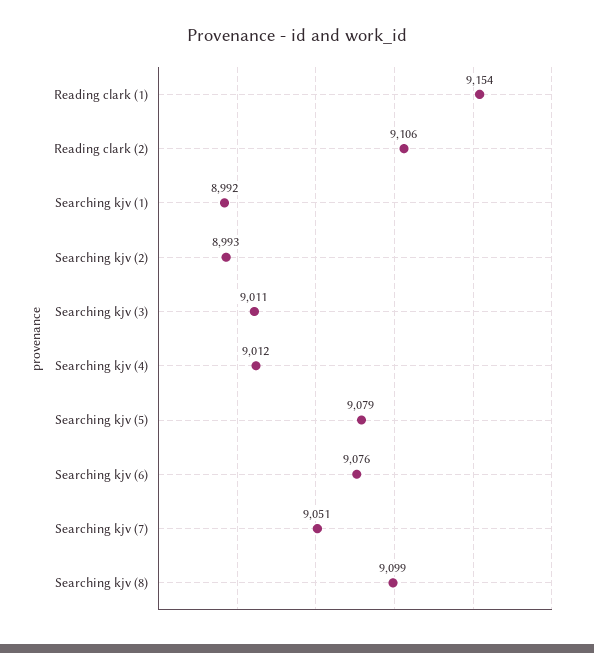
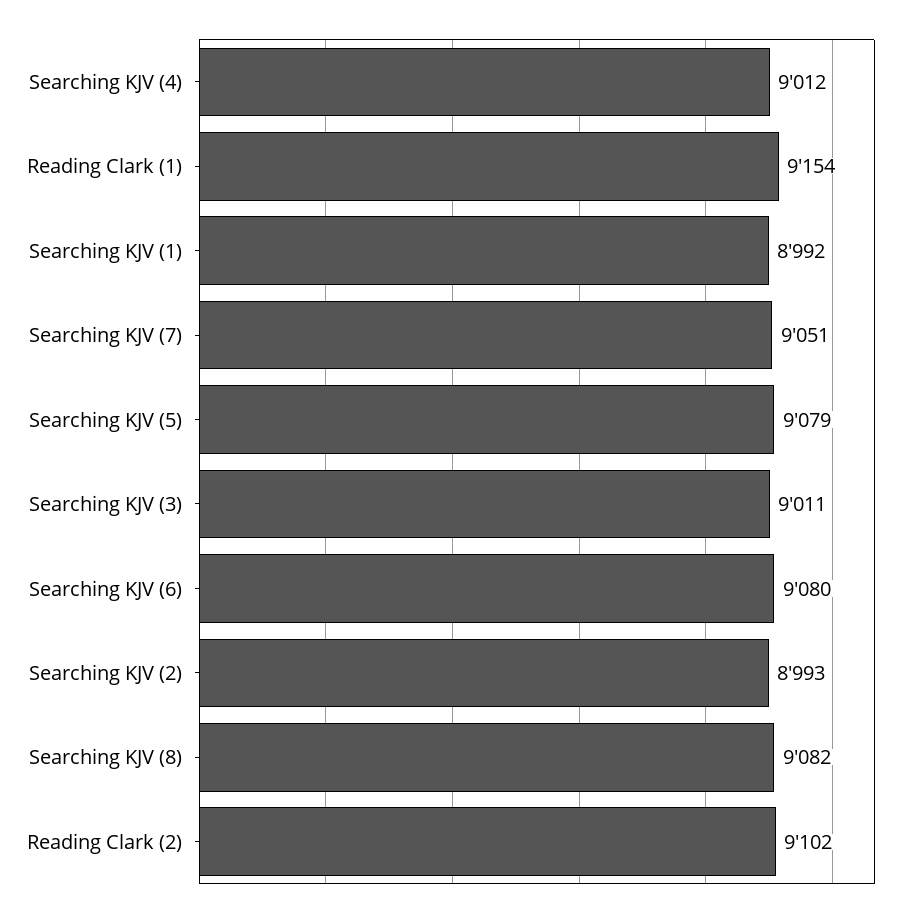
  {
    "Reading clark (1)": 9154,
-   "Reading clark (2)": 9106,
+   "Reading clark (2)": 9102,
    "Searching kjv (1)": 8992,
    "Searching kjv (2)": 8993,
    "Searching kjv (3)": 9011,
    "Searching kjv (4)": 9012,
    "Searching kjv (5)": 9079,
-   "Searching kjv (6)": 9076,
+   "Searching kjv (6)": 9080,
    "Searching kjv (7)": 9051,
-   "Searching kjv (8)": 9099
+   "Searching kjv (8)": 9082
  }

